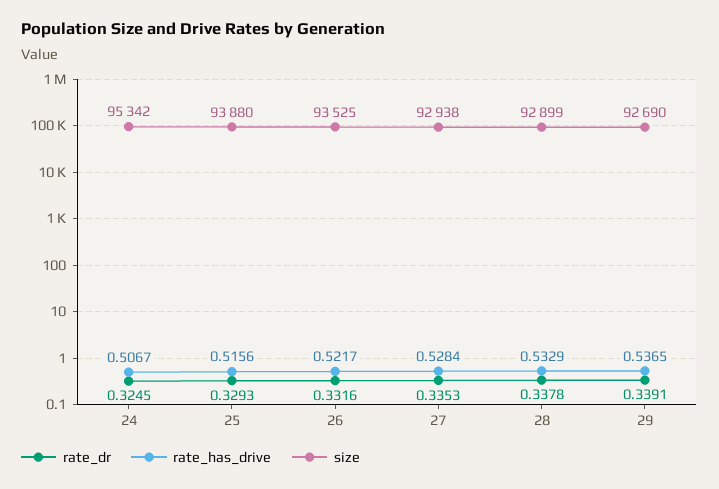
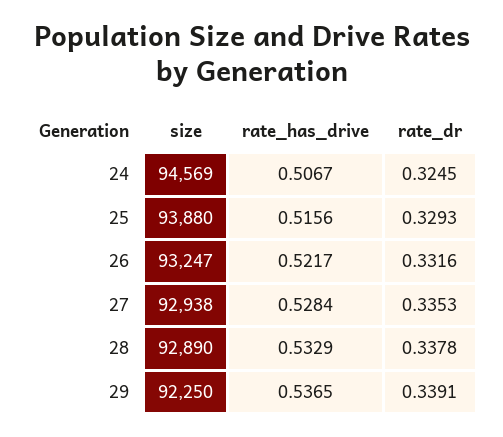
  {
    "rate_dr": {
      "24": 0.3245,
      "25": 0.3293,
      "26": 0.3316,
      "27": 0.3353,
      "28": 0.3378,
      "29": 0.3391
    },
    "rate_has_drive": {
      "24": 0.5067,
      "25": 0.5156,
      "26": 0.5217,
      "27": 0.5284,
      "28": 0.5329,
      "29": 0.5365
    },
    "size": {
-     "24": 95342,
+     "24": 94569,
      "25": 93880,
-     "26": 93525,
+     "26": 93247,
      "27": 92938,
-     "28": 92899,
+     "28": 92890,
-     "29": 92690
+     "29": 92250
    }
  }

